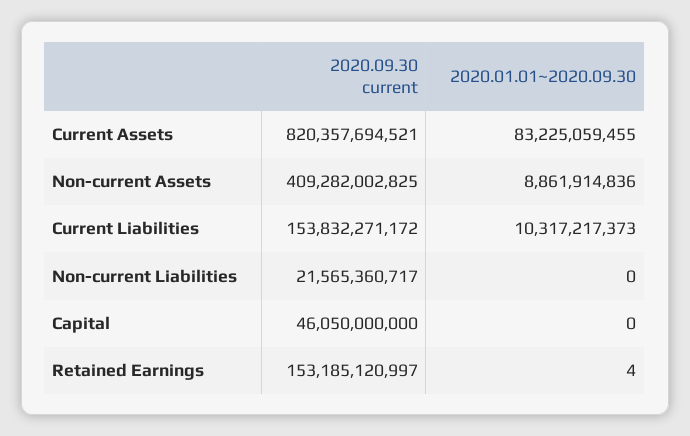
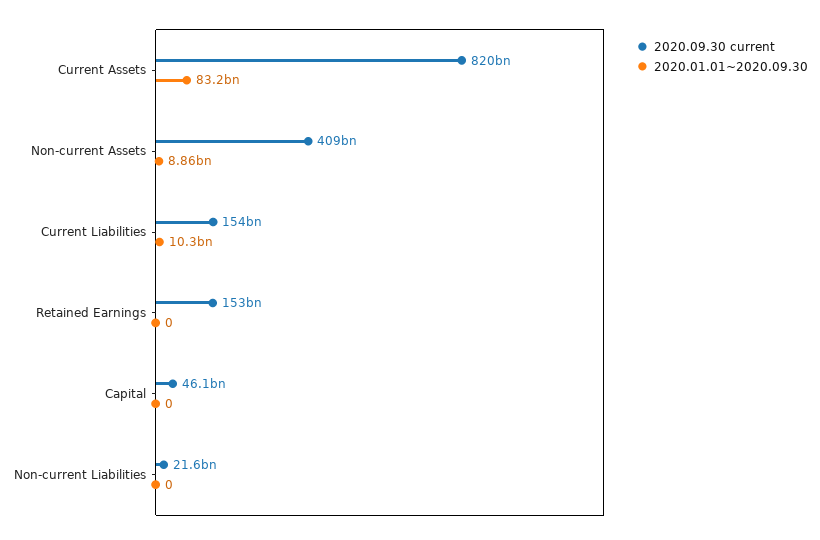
  {
    "2020.09.30 current": {
      "Current Assets": 820357694521,
      "Non-current Assets": 409282002825,
      "Current Liabilities": 153832271172,
      "Non-current Liabilities": 21565360717,
      "Capital": 46050000000,
      "Retained Earnings": 153185120997
    },
    "2020.01.01~2020.09.30": {
      "Current Assets": 83225059455,
      "Non-current Assets": 8861914836,
      "Current Liabilities": 10317217373,
      "Non-current Liabilities": 0,
      "Capital": 0,
-     "Retained Earnings": 4
+     "Retained Earnings": 0
    }
  }

